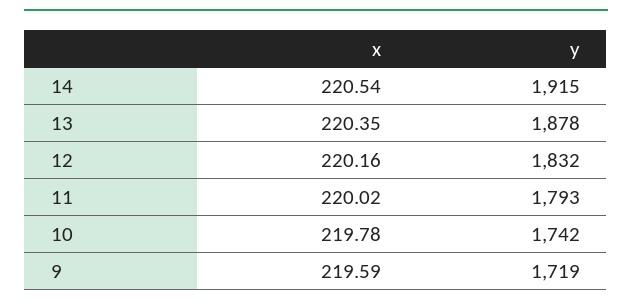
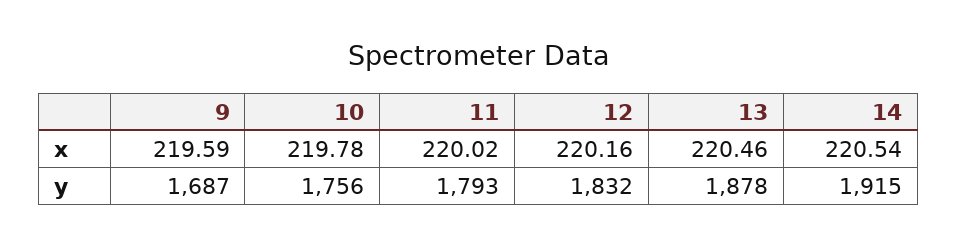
  {
    "x": {
      "14": 220.54,
-     "13": 220.35,
+     "13": 220.46,
      "12": 220.16,
      "11": 220.02,
      "10": 219.78,
      "9": 219.59
    },
    "y": {
      "14": 1915,
      "13": 1878,
      "12": 1832,
      "11": 1793,
-     "10": 1742,
+     "10": 1756,
-     "9": 1719
+     "9": 1687
    }
  }

